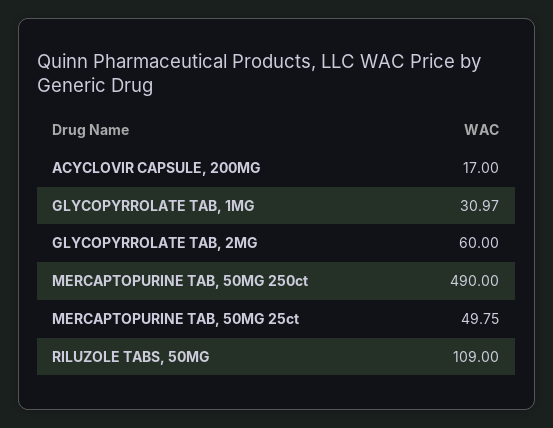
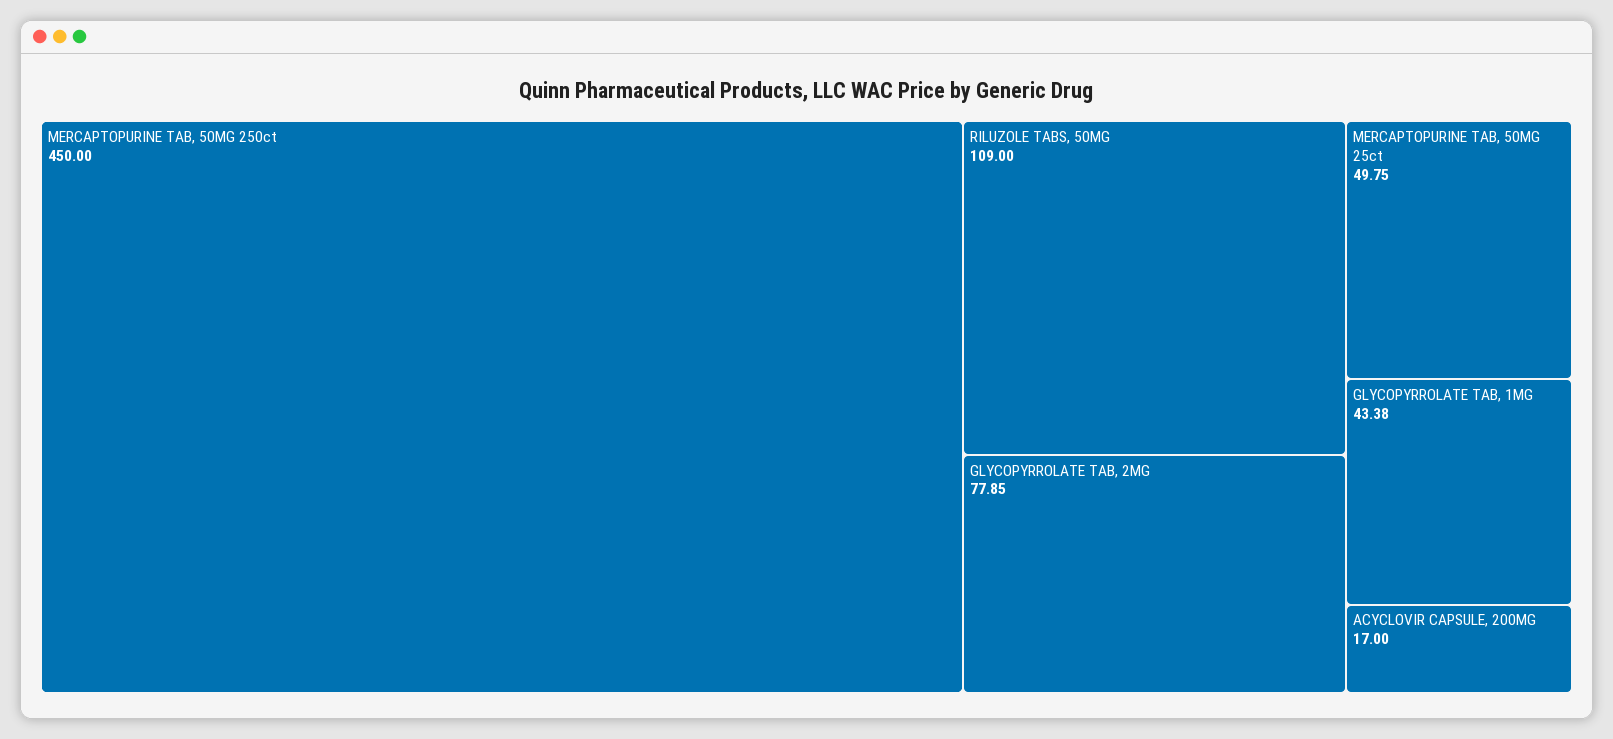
  {
    "ACYCLOVIR CAPSULE, 200MG": 17,
-   "GLYCOPYRROLATE TAB, 1MG": 30.97,
+   "GLYCOPYRROLATE TAB, 1MG": 43.38,
-   "GLYCOPYRROLATE TAB, 2MG": 60,
+   "GLYCOPYRROLATE TAB, 2MG": 77.85,
-   "MERCAPTOPURINE TAB, 50MG 250ct": 490,
+   "MERCAPTOPURINE TAB, 50MG 250ct": 450,
    "MERCAPTOPURINE TAB, 50MG 25ct": 49.75,
    "RILUZOLE TABS, 50MG": 109
  }

